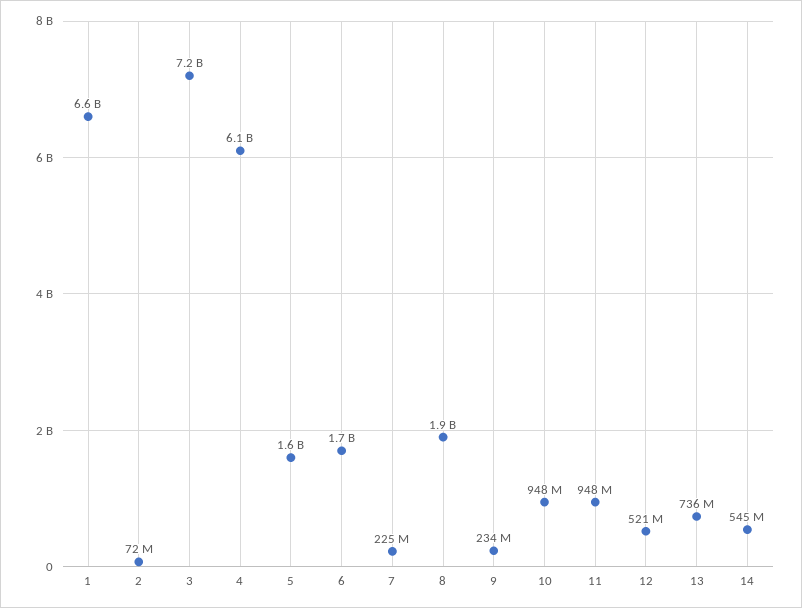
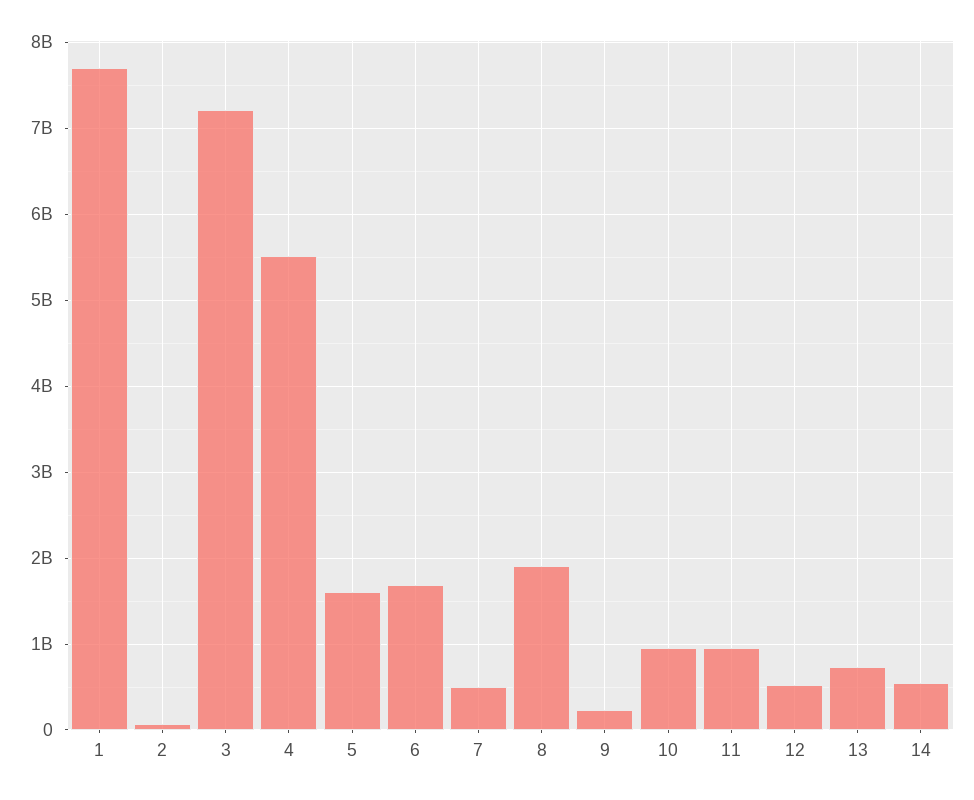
  {
-   "1": 6600000000,
+   "1": 7700000000,
    "2": 72000000,
    "3": 7200000000,
-   "4": 6100000000,
+   "4": 5500000000,
    "5": 1600000000,
    "6": 1700000000,
-   "7": 225000000,
+   "7": 500000000,
    "8": 1900000000,
    "9": 234000000,
    "10": 948000000,
    "11": 948000000,
    "12": 521000000,
    "13": 736000000,
    "14": 545000000
  }

